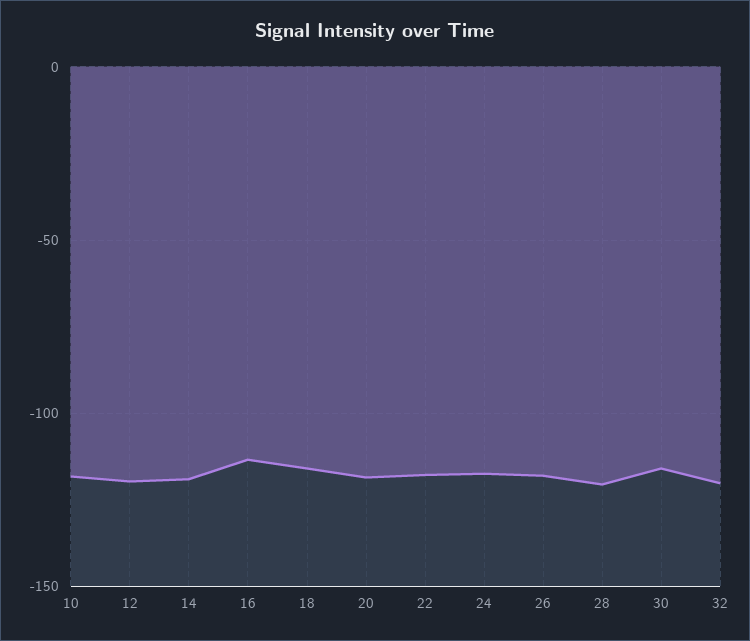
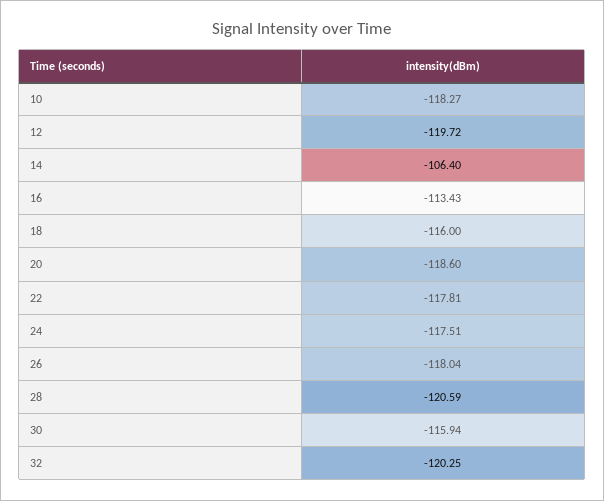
  {
    "10": -118.27,
    "12": -119.72,
-   "14": -120,
+   "14": -106.4,
    "16": -113.43,
    "18": -116,
    "20": -118.6,
    "22": -117.81,
    "24": -117.51,
    "26": -118.04,
    "28": -120.59,
    "30": -115.94,
    "32": -120.25
  }

